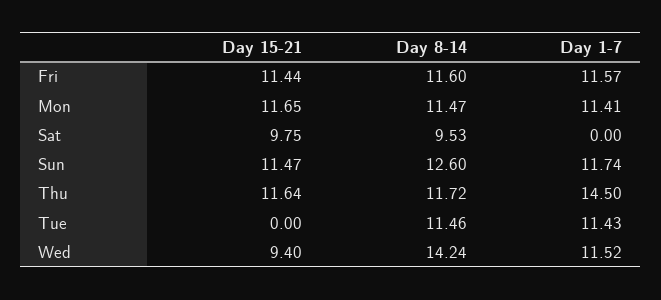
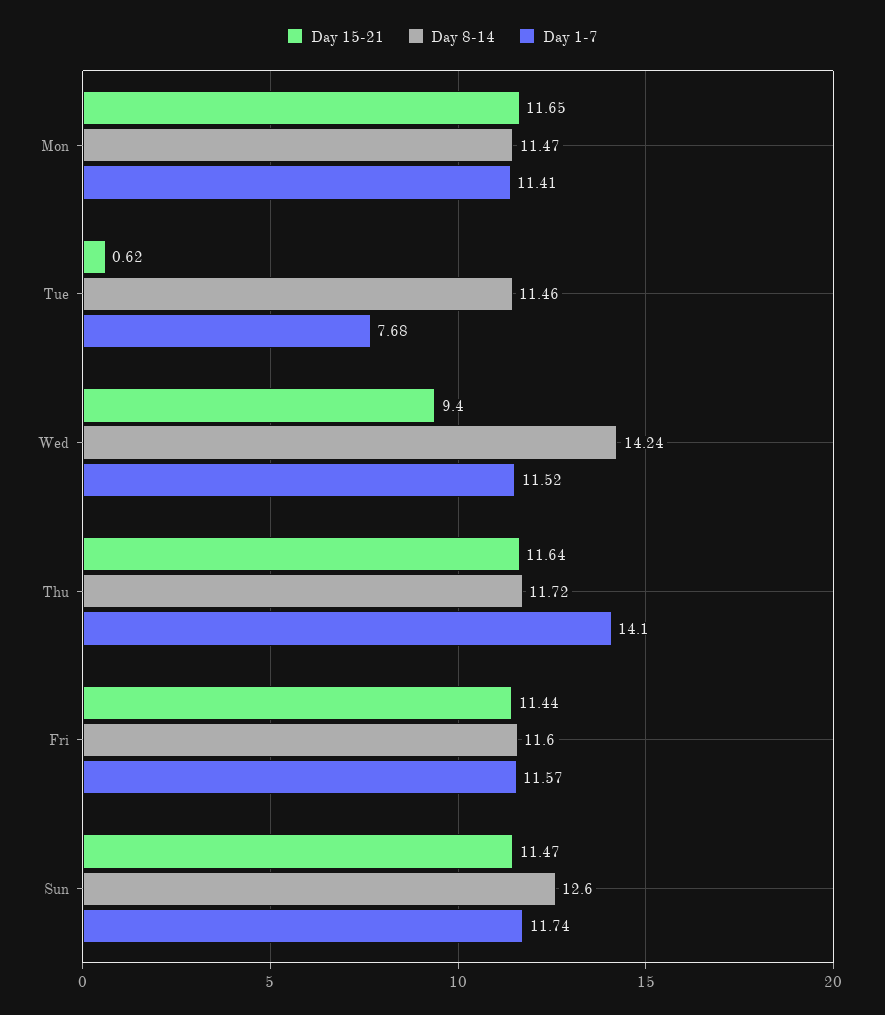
  {
    "Day 15-21": {
      "Fri": 11.44,
      "Mon": 11.65,
-     "Sat": 9.75,
      "Sun": 11.47,
      "Thu": 11.64,
-     "Tue": 0,
+     "Tue": 0.62,
      "Wed": 9.4
    },
    "Day 8-14": {
      "Fri": 11.6,
      "Mon": 11.47,
-     "Sat": 9.53,
      "Sun": 12.6,
      "Thu": 11.72,
      "Tue": 11.46,
      "Wed": 14.24
    },
    "Day 1-7": {
      "Fri": 11.57,
      "Mon": 11.41,
-     "Sat": 0,
      "Sun": 11.74,
-     "Thu": 14.5,
+     "Thu": 14.1,
-     "Tue": 11.43,
+     "Tue": 7.68,
      "Wed": 11.52
    }
  }

